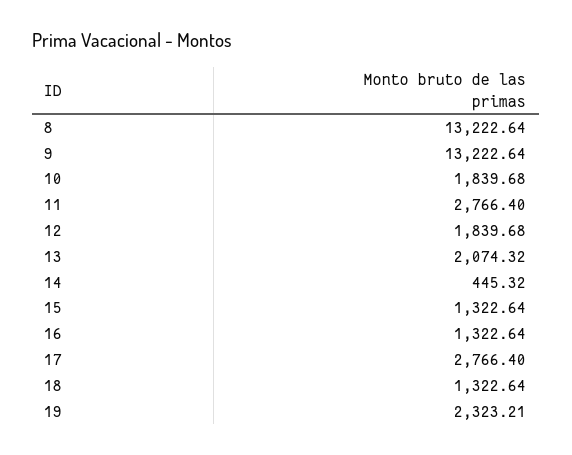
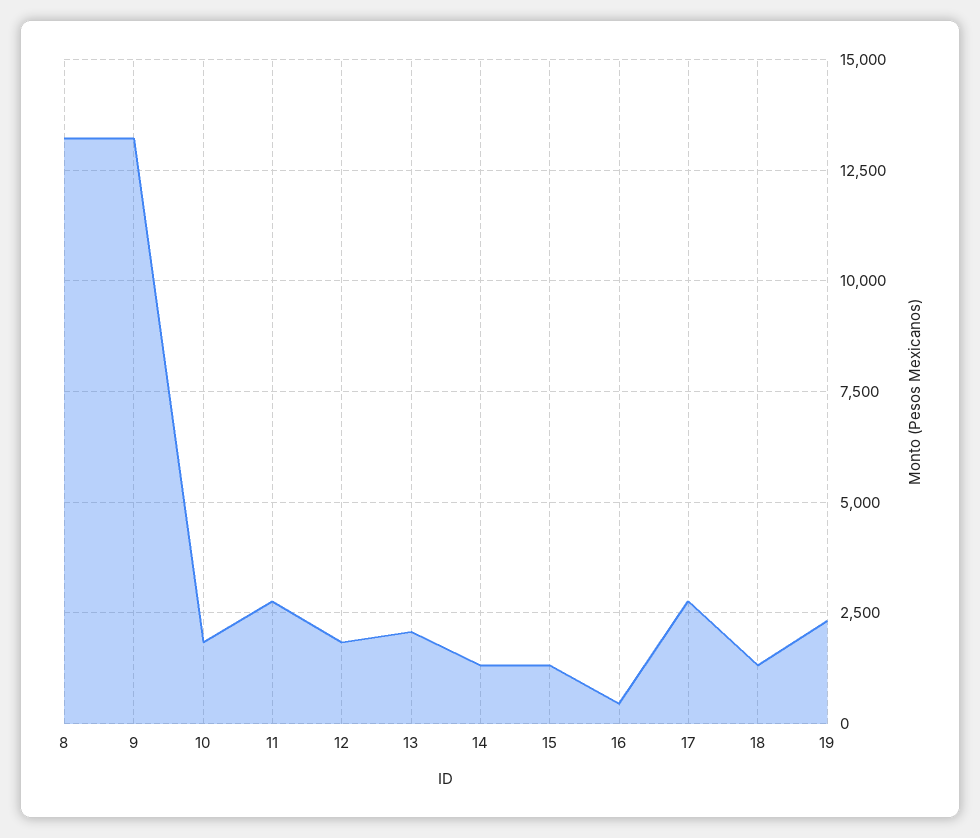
  {
    "8": 13222.64,
    "9": 13222.64,
    "10": 1839.68,
    "11": 2766.4,
    "12": 1839.68,
    "13": 2074.32,
-   "14": 445.32,
+   "14": 1250,
    "15": 1322.64,
-   "16": 1322.64,
+   "16": 500,
    "17": 2766.4,
    "18": 1322.64,
    "19": 2323.21
  }

